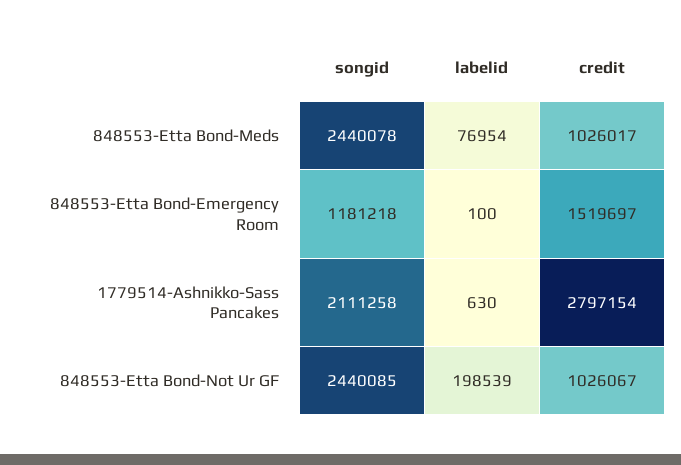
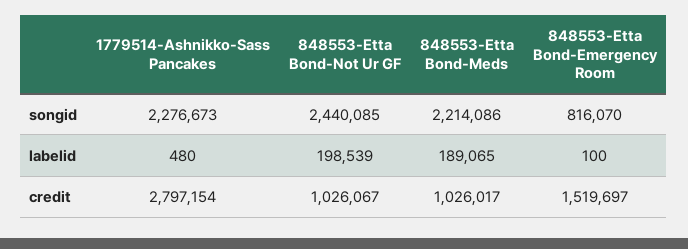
  {
    "songid": {
-     "848553-Etta Bond-Meds": 2440078,
+     "848553-Etta Bond-Meds": 2214086,
-     "848553-Etta Bond-Emergency Room": 1181218,
+     "848553-Etta Bond-Emergency Room": 816070,
-     "1779514-Ashnikko-Sass Pancakes": 2111258,
+     "1779514-Ashnikko-Sass Pancakes": 2276673,
      "848553-Etta Bond-Not Ur GF": 2440085
    },
    "labelid": {
-     "848553-Etta Bond-Meds": 76954,
+     "848553-Etta Bond-Meds": 189065,
      "848553-Etta Bond-Emergency Room": 100,
-     "1779514-Ashnikko-Sass Pancakes": 630,
+     "1779514-Ashnikko-Sass Pancakes": 480,
      "848553-Etta Bond-Not Ur GF": 198539
    },
    "credit": {
      "848553-Etta Bond-Meds": 1026017,
      "848553-Etta Bond-Emergency Room": 1519697,
      "1779514-Ashnikko-Sass Pancakes": 2797154,
      "848553-Etta Bond-Not Ur GF": 1026067
    }
  }

